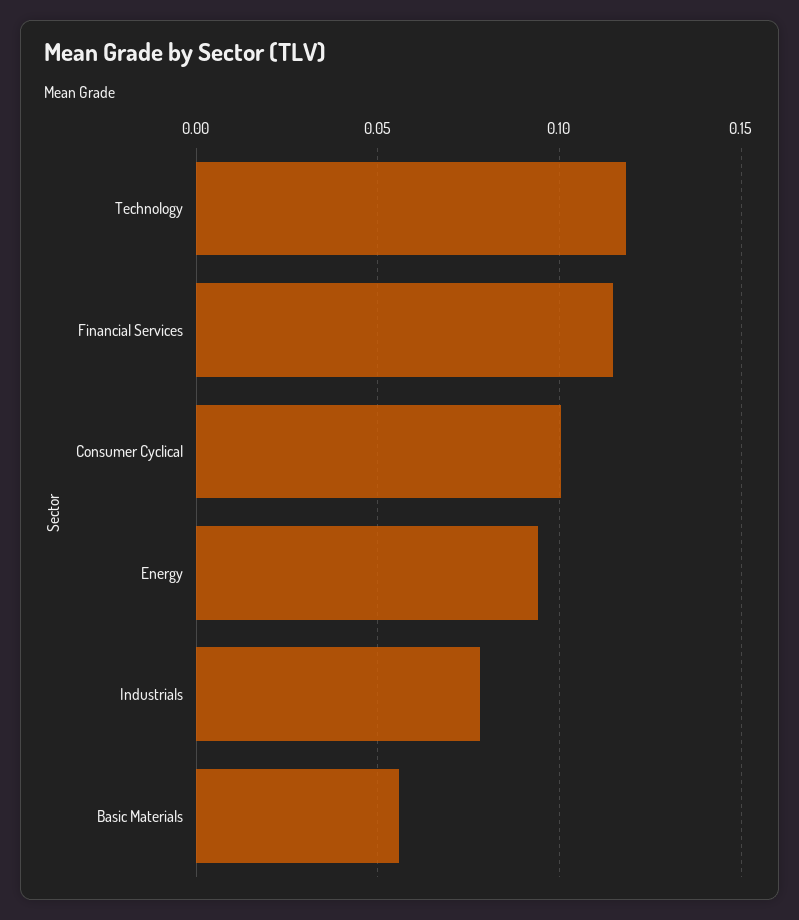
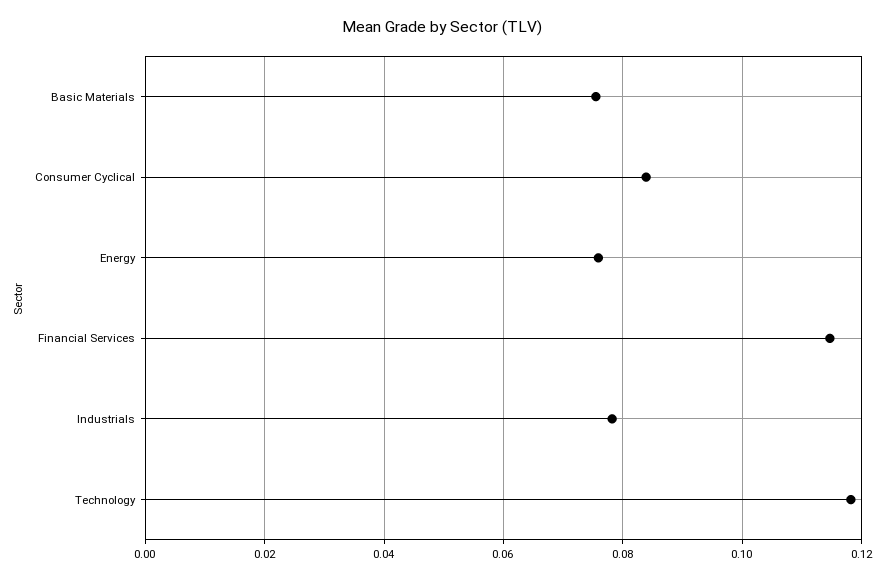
  {
    "Technology": 0.118,
    "Financial Services": 0.114,
-   "Consumer Cyclical": 0.1,
+   "Consumer Cyclical": 0.084,
-   "Energy": 0.095,
+   "Energy": 0.076,
    "Industrials": 0.078,
-   "Basic Materials": 0.055
+   "Basic Materials": 0.076
  }

